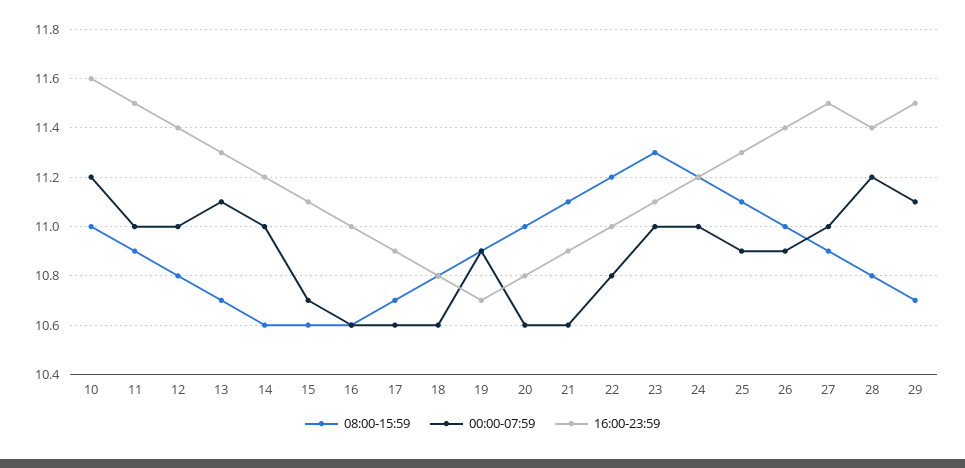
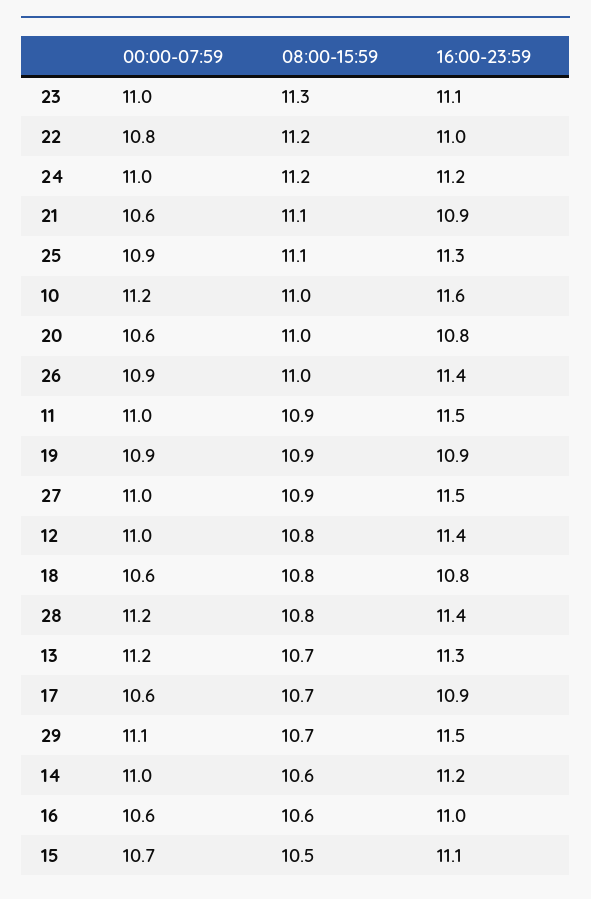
  {
    "08:00-15:59": {
      "10": 11,
      "11": 10.9,
      "12": 10.8,
      "13": 10.7,
      "14": 10.6,
-     "15": 10.6,
+     "15": 10.5,
      "16": 10.6,
      "17": 10.7,
      "18": 10.8,
      "19": 10.9,
      "20": 11,
      "21": 11.1,
      "22": 11.2,
      "23": 11.3,
      "24": 11.2,
      "25": 11.1,
      "26": 11,
      "27": 10.9,
      "28": 10.8,
      "29": 10.7
    },
    "00:00-07:59": {
      "10": 11.2,
      "11": 11,
      "12": 11,
-     "13": 11.1,
+     "13": 11.2,
      "14": 11,
      "15": 10.7,
      "16": 10.6,
      "17": 10.6,
      "18": 10.6,
      "19": 10.9,
      "20": 10.6,
      "21": 10.6,
      "22": 10.8,
      "23": 11,
      "24": 11,
      "25": 10.9,
      "26": 10.9,
      "27": 11,
      "28": 11.2,
      "29": 11.1
    },
    "16:00-23:59": {
      "10": 11.6,
      "11": 11.5,
      "12": 11.4,
      "13": 11.3,
      "14": 11.2,
      "15": 11.1,
      "16": 11,
      "17": 10.9,
      "18": 10.8,
-     "19": 10.7,
+     "19": 10.9,
      "20": 10.8,
      "21": 10.9,
      "22": 11,
      "23": 11.1,
      "24": 11.2,
      "25": 11.3,
      "26": 11.4,
      "27": 11.5,
      "28": 11.4,
      "29": 11.5
    }
  }

